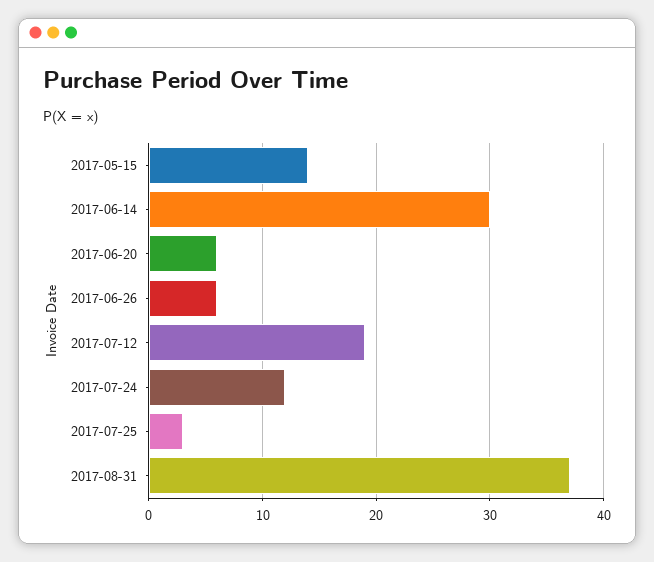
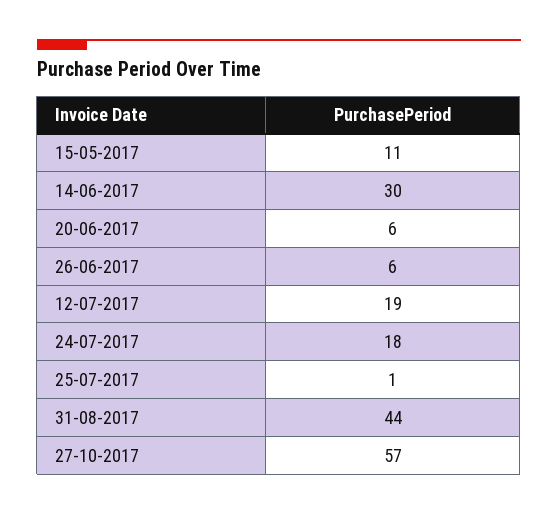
  {
-   "2017-05-15": 14,
+   "2017-05-15": 11,
    "2017-06-14": 30,
    "2017-06-20": 6,
    "2017-06-26": 6,
    "2017-07-12": 19,
-   "2017-07-24": 12,
+   "2017-07-24": 18,
-   "2017-07-25": 3,
+   "2017-07-25": 1,
-   "2017-08-31": 37
+   "2017-08-31": 44,
+   "27-10-2017": 57
  }

